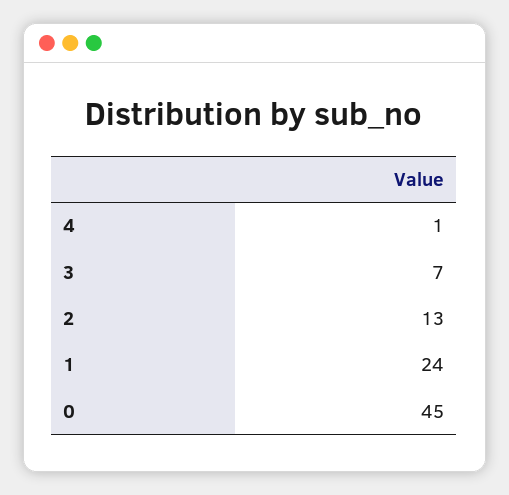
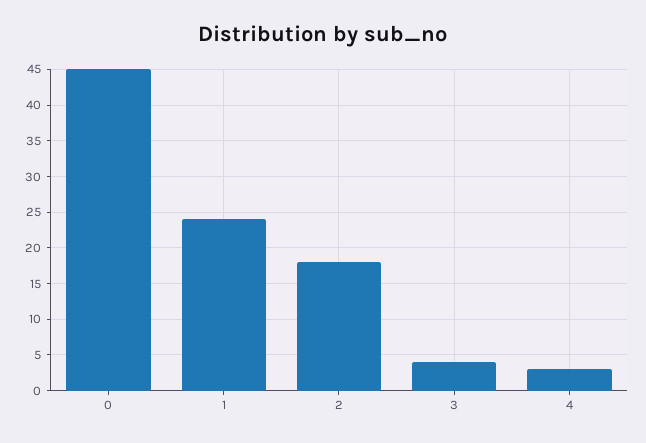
  {
-   "4": 1,
+   "4": 3,
-   "3": 7,
+   "3": 4,
-   "2": 13,
+   "2": 18,
    "1": 24,
    "0": 45
  }

